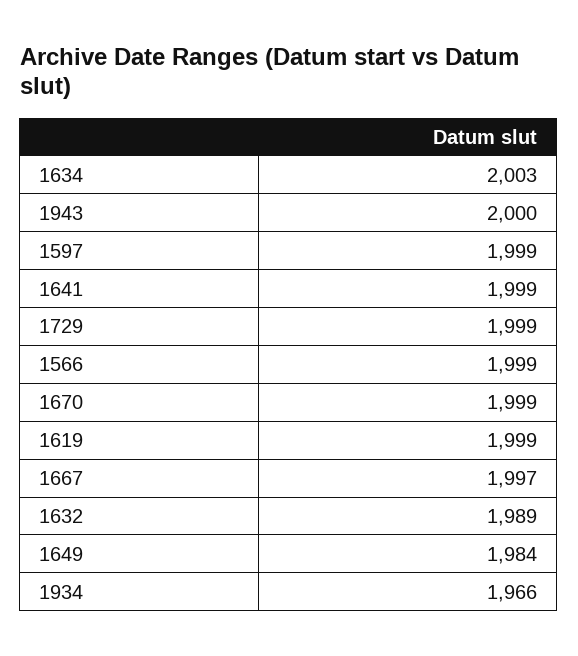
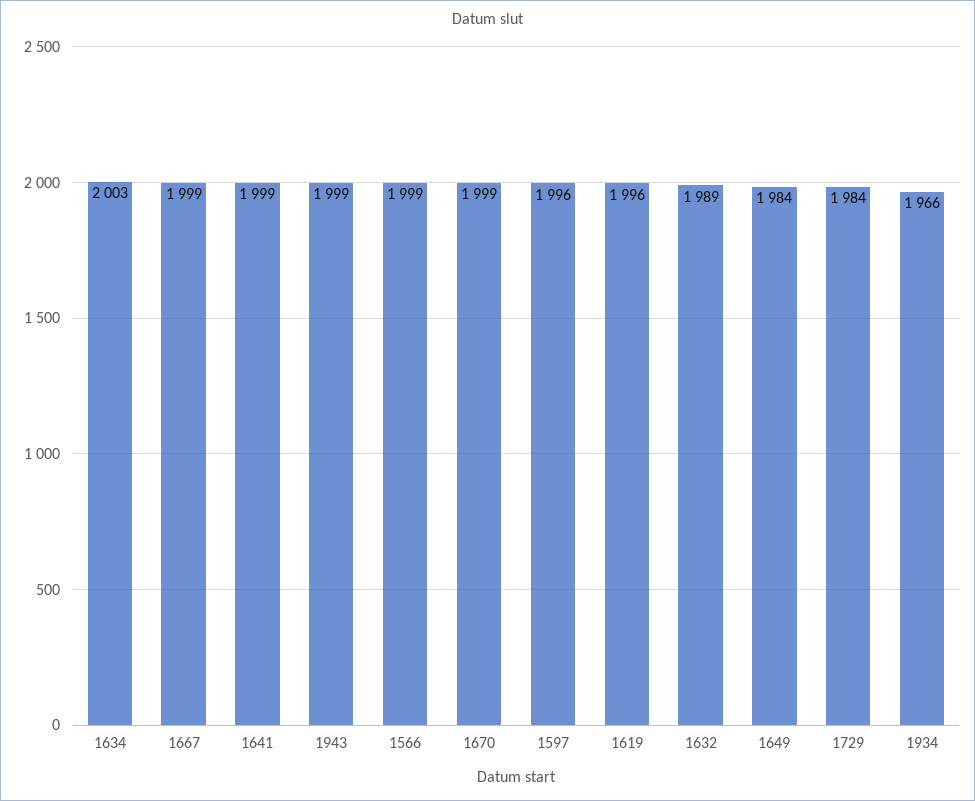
  {
    "1634": 2003,
-   "1943": 2000,
+   "1943": 1999,
-   "1597": 1999,
+   "1597": 1996,
    "1641": 1999,
-   "1729": 1999,
+   "1729": 1984,
    "1566": 1999,
    "1670": 1999,
-   "1619": 1999,
+   "1619": 1996,
-   "1667": 1997,
+   "1667": 1999,
    "1632": 1989,
    "1649": 1984,
    "1934": 1966
  }

